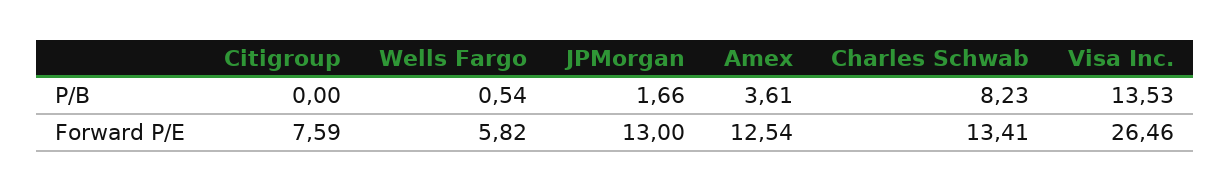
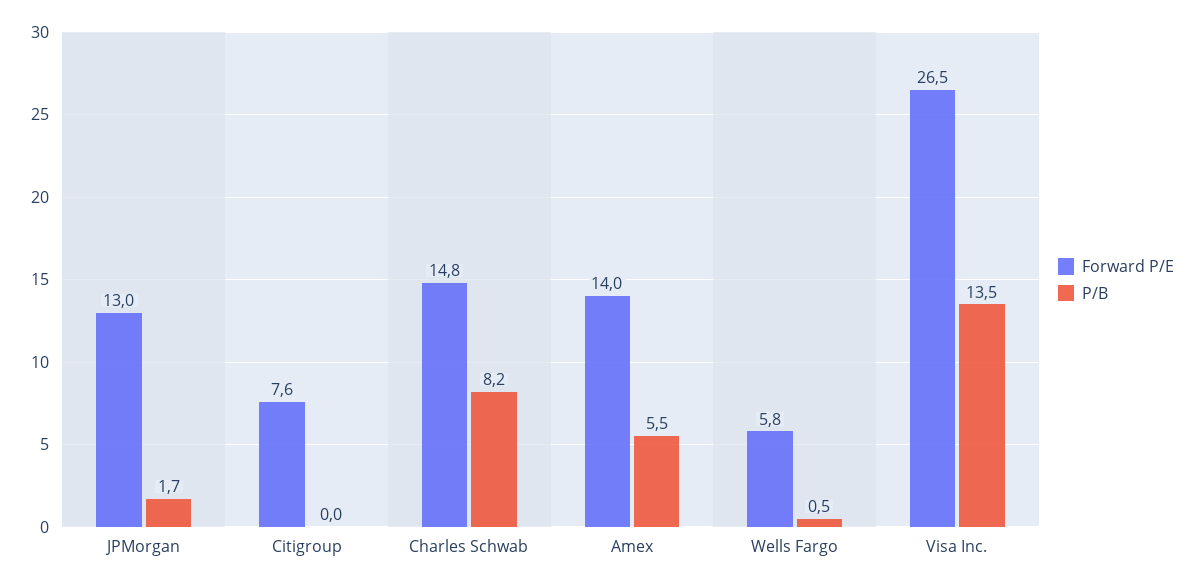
  {
    "P/B": {
      "Citigroup": 0,
      "Wells Fargo": 0.54,
      "JPMorgan": 1.66,
-     "Amex": 3.61,
+     "Amex": 5.5,
      "Charles Schwab": 8.23,
      "Visa Inc.": 13.53
    },
    "Forward P/E": {
      "Citigroup": 7.59,
      "Wells Fargo": 5.82,
      "JPMorgan": 13,
-     "Amex": 12.54,
+     "Amex": 14,
-     "Charles Schwab": 13.41,
+     "Charles Schwab": 14.8,
      "Visa Inc.": 26.46
    }
  }

